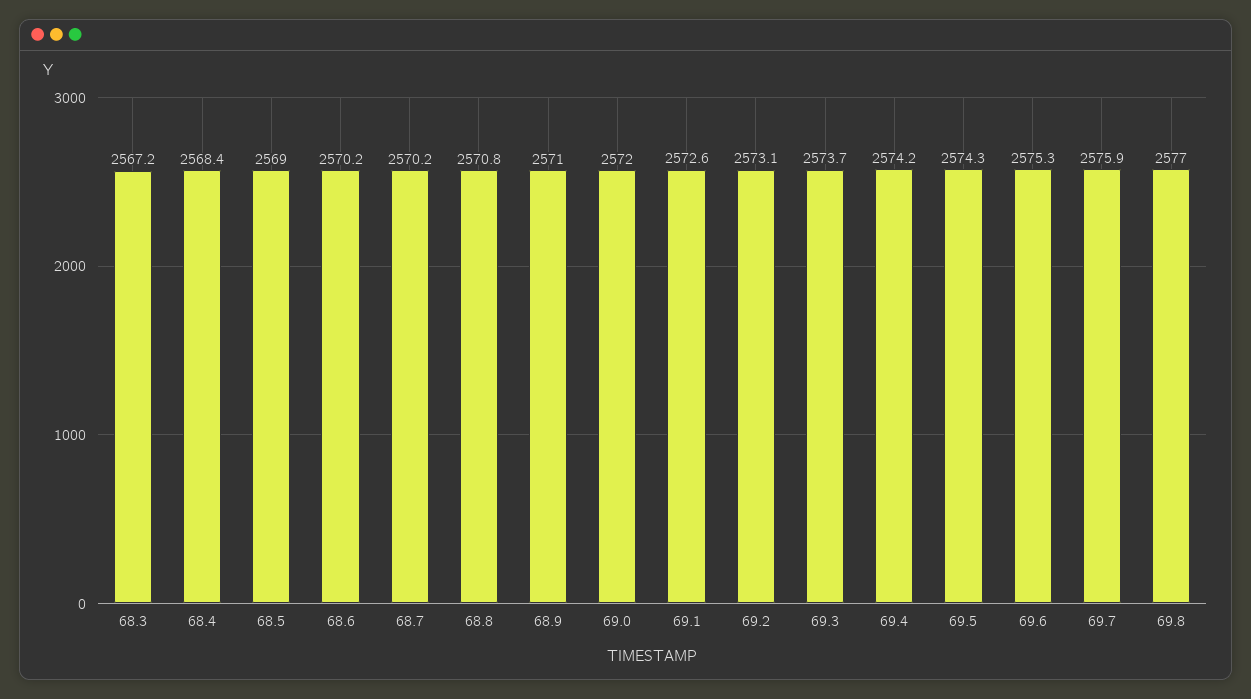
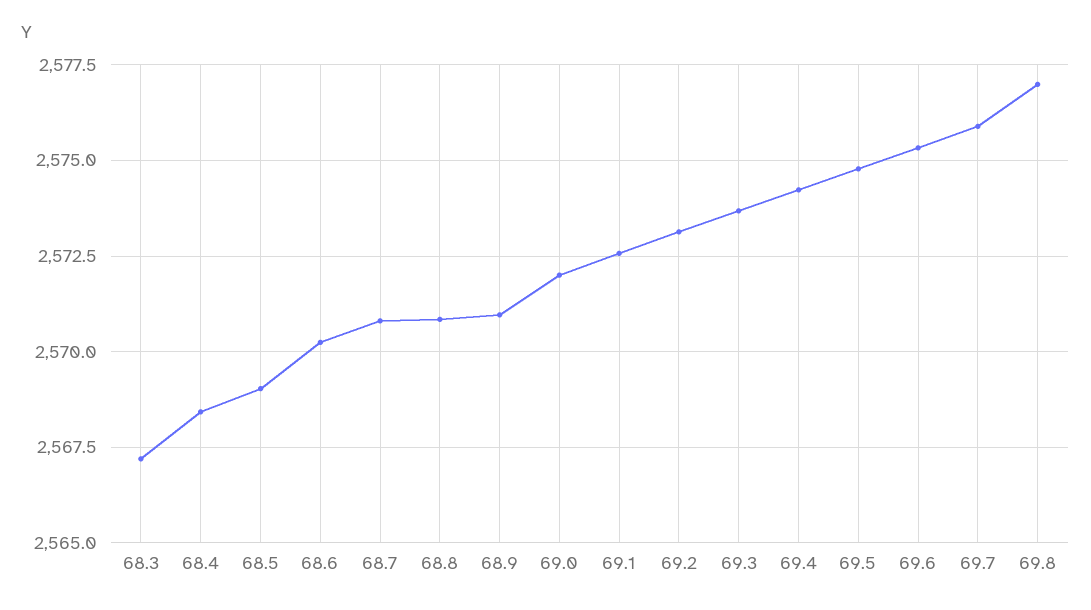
  {
    "68.3": 2567.2,
    "68.4": 2568.4,
    "68.5": 2569,
    "68.6": 2570.2,
-   "68.7": 2570.2,
+   "68.7": 2570.75,
    "68.8": 2570.8,
    "68.9": 2571,
    "69.0": 2572,
    "69.1": 2572.6,
    "69.2": 2573.1,
    "69.3": 2573.7,
    "69.4": 2574.2,
-   "69.5": 2574.3,
+   "69.5": 2574.75,
    "69.6": 2575.3,
    "69.7": 2575.9,
    "69.8": 2577
  }

